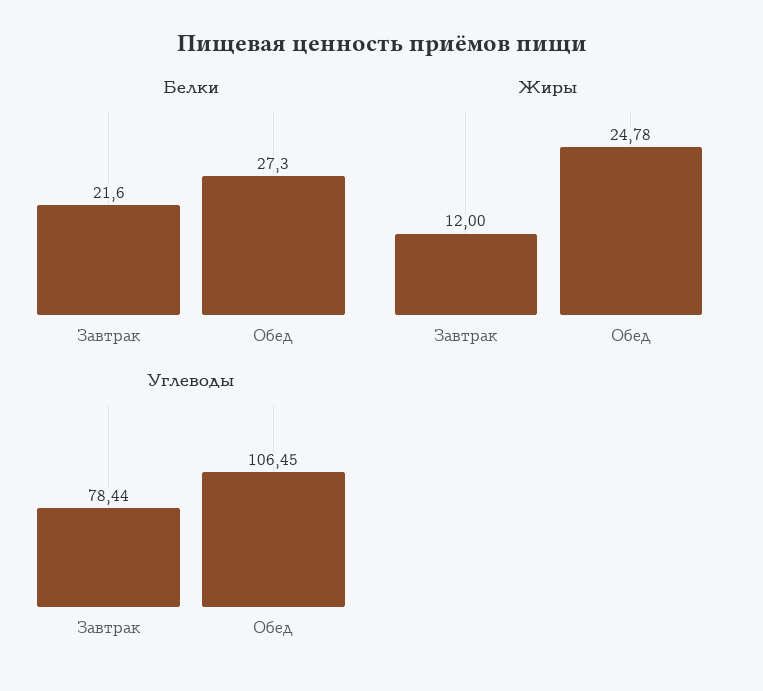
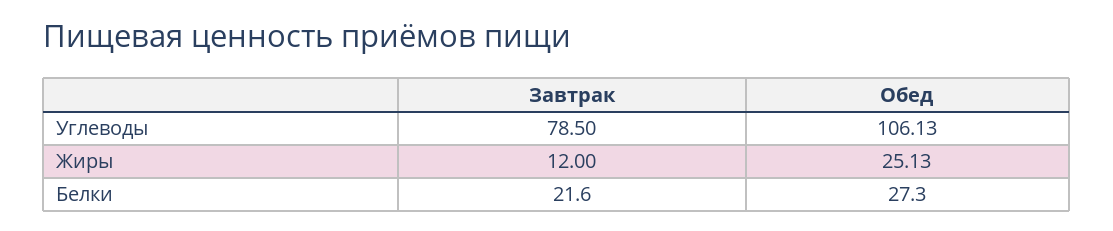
  {
    "Белки": {
      "Завтрак": 21.6,
      "Обед": 27.3
    },
    "Жиры": {
      "Завтрак": 12,
-     "Обед": 24.78
+     "Обед": 25.13
    },
    "Углеводы": {
-     "Завтрак": 78.44,
+     "Завтрак": 78.5,
-     "Обед": 106.45
+     "Обед": 106.13
    }
  }

